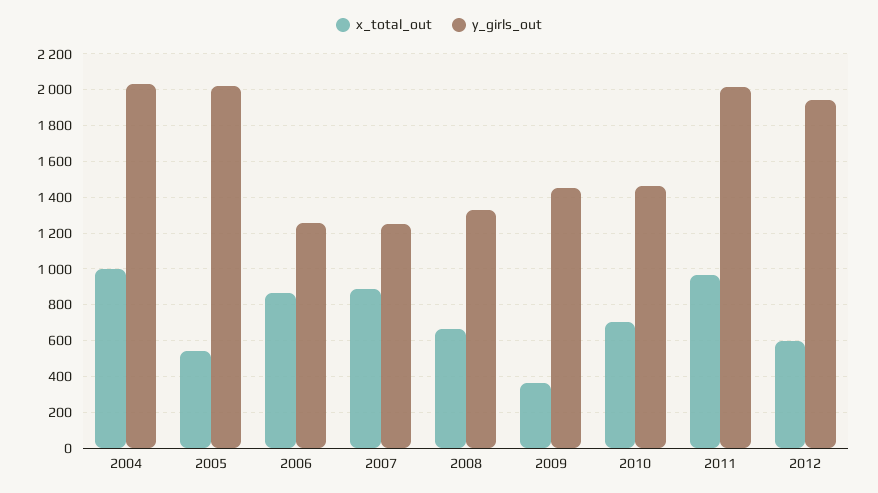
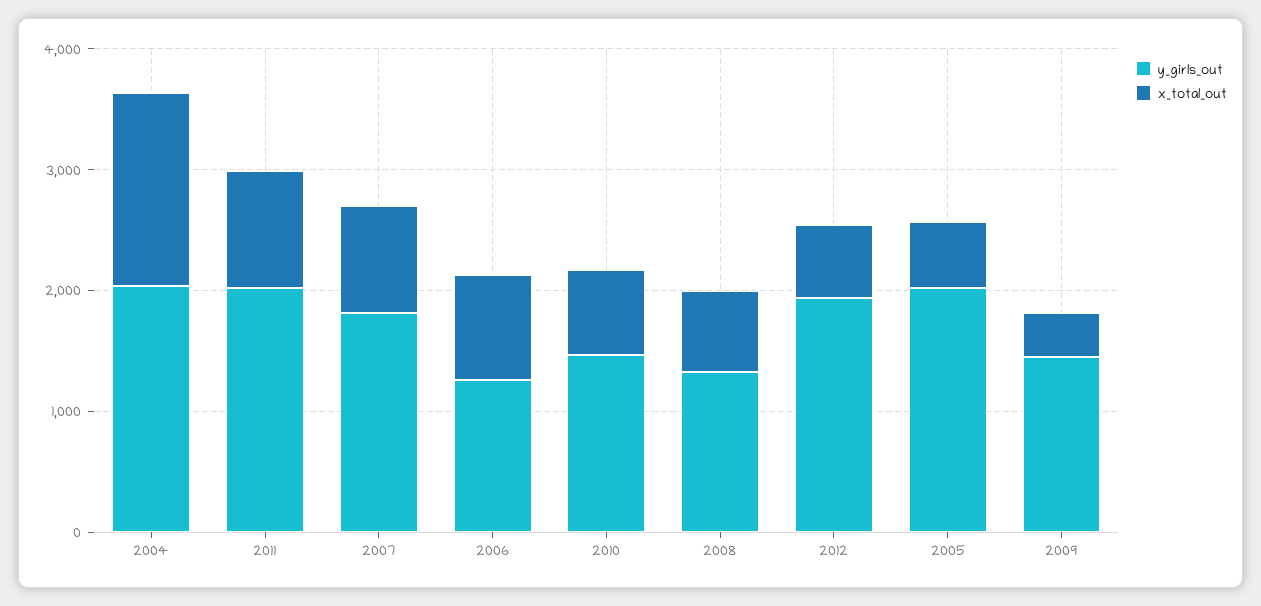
  {
    "x_total_out": {
-     "2004": 1000,
+     "2004": 1600,
      "2005": 550,
      "2006": 850,
      "2007": 900,
      "2008": 650,
      "2009": 350,
      "2010": 700,
      "2011": 950,
      "2012": 600
    },
    "y_girls_out": {
      "2004": 2050,
      "2005": 2000,
      "2006": 1250,
-     "2007": 1250,
+     "2007": 1800,
      "2008": 1350,
      "2009": 1450,
      "2010": 1450,
      "2011": 2000,
      "2012": 1950
    }
  }

